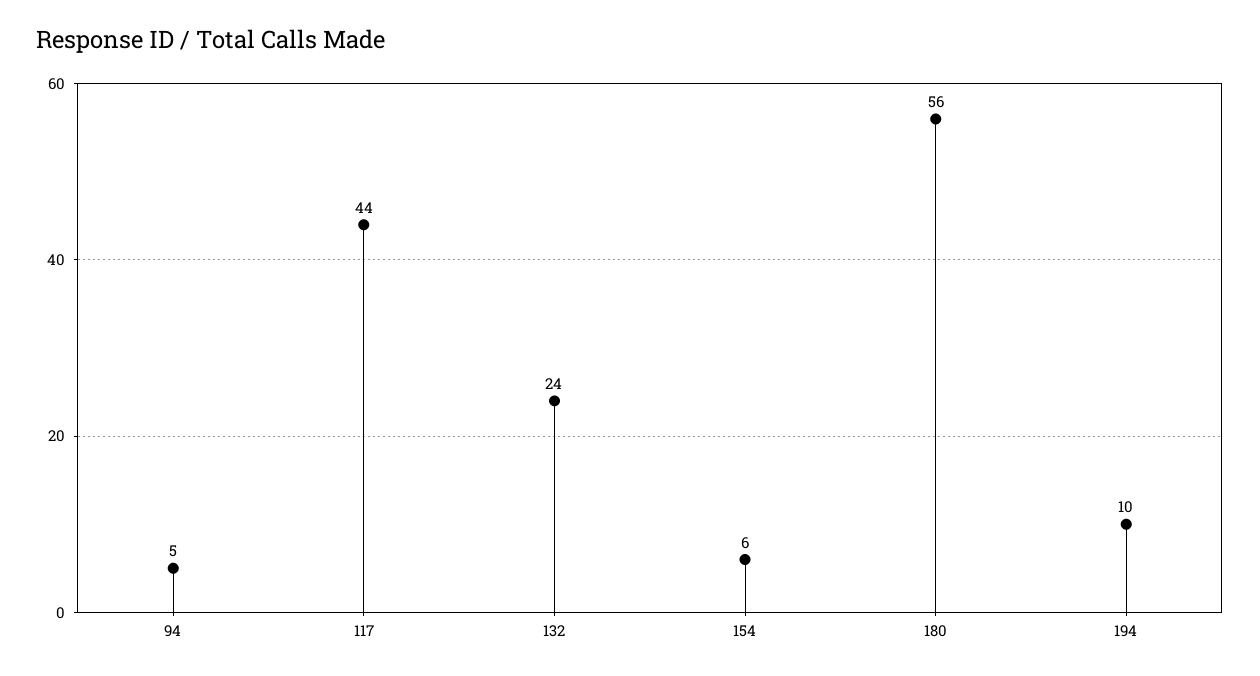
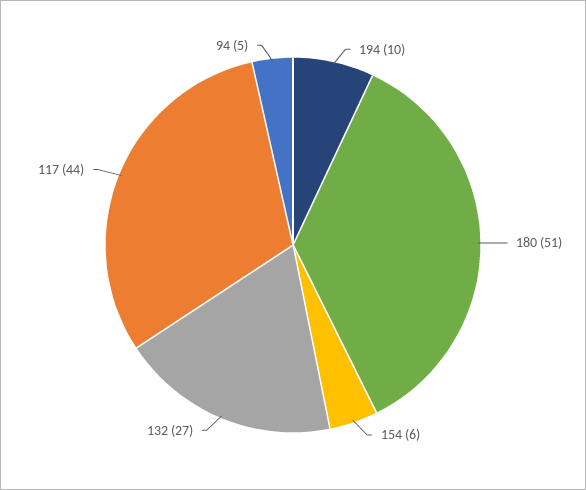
  {
    "94": 5,
    "117": 44,
-   "132": 24,
+   "132": 27,
    "154": 6,
-   "180": 56,
+   "180": 51,
    "194": 10
  }

